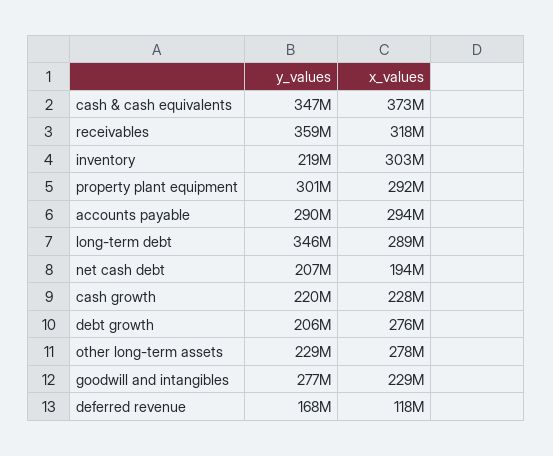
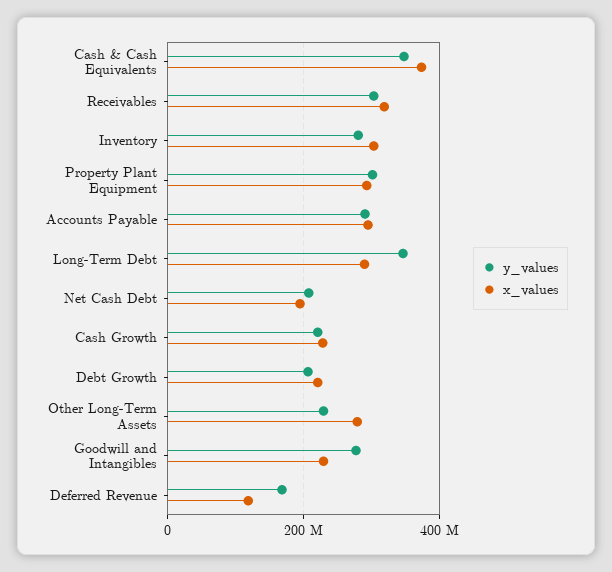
  {
    "y_values": {
      "cash & cash equivalents": 347000000,
-     "receivables": 359000000,
+     "receivables": 300000000,
-     "inventory": 219000000,
+     "inventory": 280000000,
      "property plant equipment": 301000000,
      "accounts payable": 290000000,
      "long-term debt": 346000000,
      "net cash debt": 207000000,
      "cash growth": 220000000,
      "debt growth": 206000000,
      "other long-term assets": 229000000,
      "goodwill and intangibles": 277000000,
      "deferred revenue": 168000000
    },
    "x_values": {
      "cash & cash equivalents": 373000000,
      "receivables": 318000000,
      "inventory": 303000000,
      "property plant equipment": 292000000,
      "accounts payable": 294000000,
      "long-term debt": 289000000,
      "net cash debt": 194000000,
      "cash growth": 228000000,
-     "debt growth": 276000000,
+     "debt growth": 220000000,
      "other long-term assets": 278000000,
      "goodwill and intangibles": 229000000,
      "deferred revenue": 118000000
    }
  }

